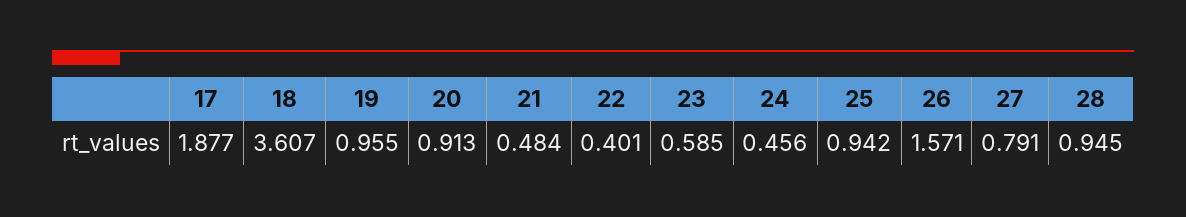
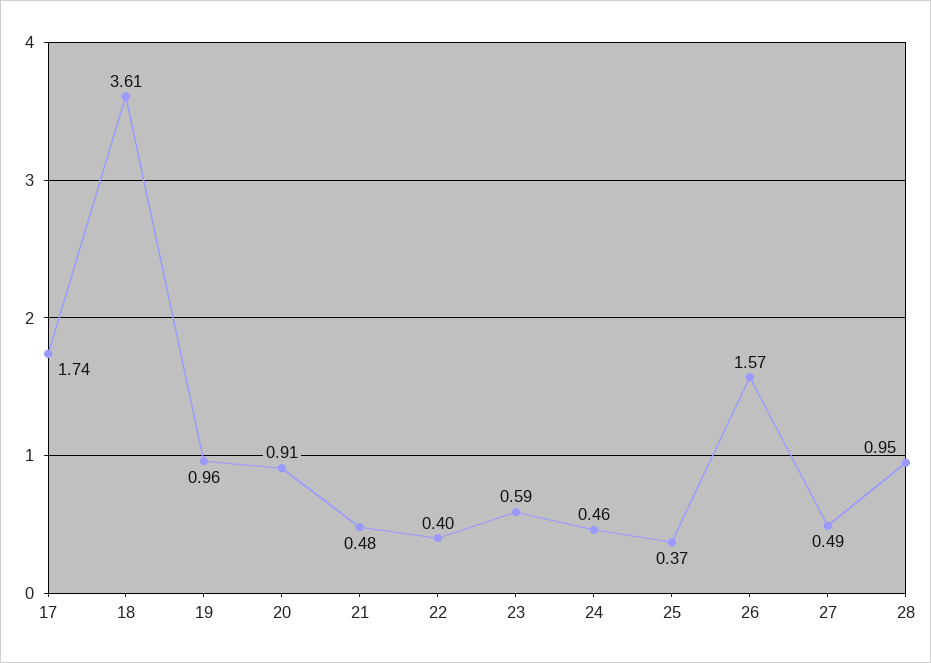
  {
-   "17": 1.877,
+   "17": 1.74,
    "18": 3.607,
    "19": 0.955,
    "20": 0.913,
    "21": 0.484,
    "22": 0.401,
    "23": 0.585,
    "24": 0.456,
-   "25": 0.942,
+   "25": 0.37,
    "26": 1.571,
-   "27": 0.791,
+   "27": 0.49,
    "28": 0.945
  }

